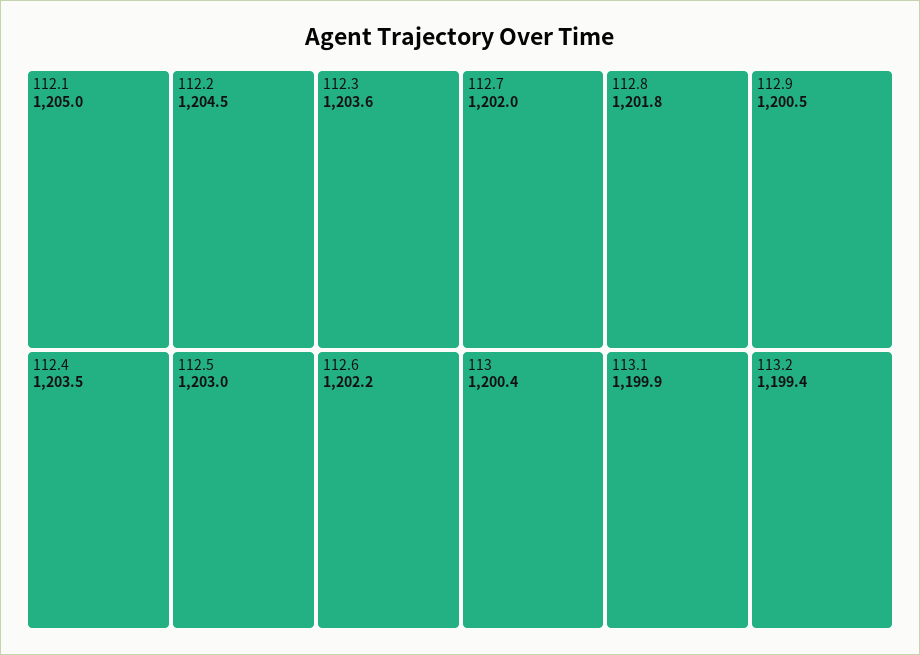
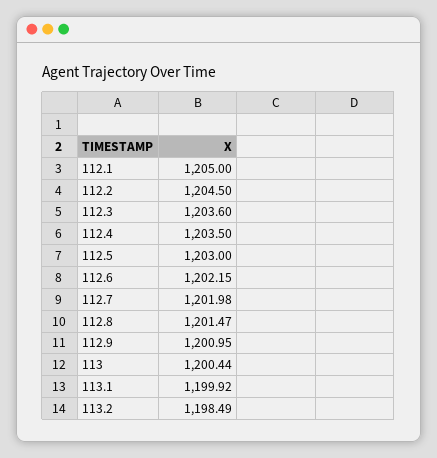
  {
    "112.1": 1205,
    "112.2": 1204.5,
    "112.3": 1203.6,
    "112.4": 1203.5,
    "112.5": 1203,
    "112.6": 1202.15,
    "112.7": 1201.98,
-   "112.8": 1201.8,
+   "112.8": 1201.47,
-   "112.9": 1200.5,
+   "112.9": 1200.95,
    "113": 1200.44,
    "113.1": 1199.92,
-   "113.2": 1199.4
+   "113.2": 1198.49
  }

